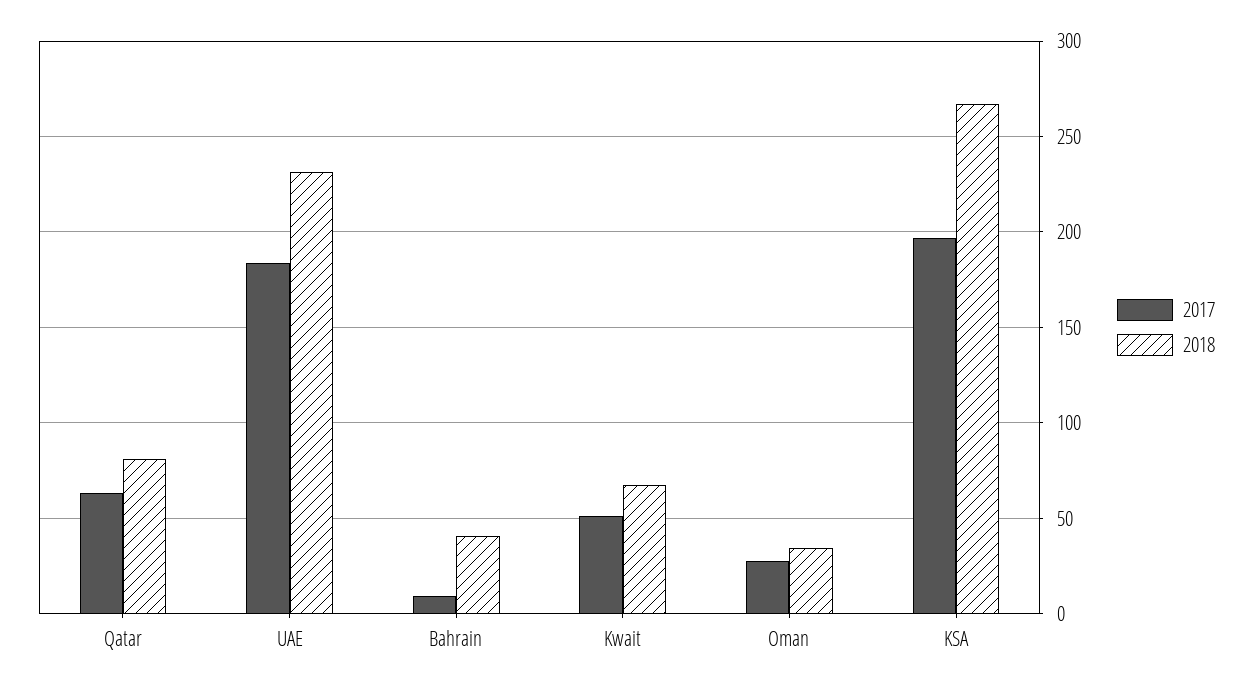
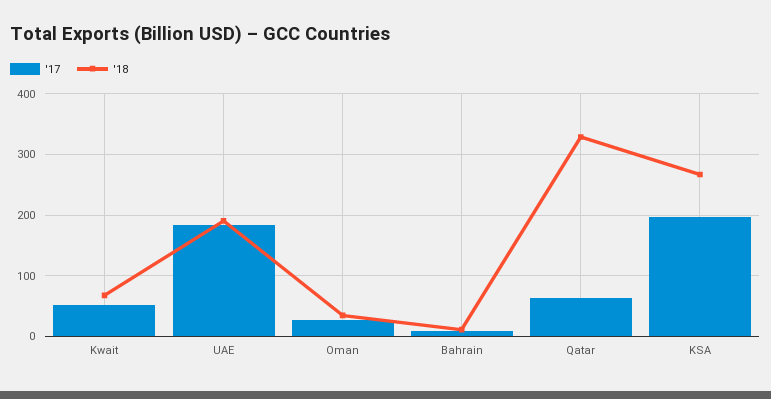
  {
    "2017": {
      "Qatar": 65,
      "UAE": 185,
      "Bahrain": 10,
      "Kwait": 50,
      "Oman": 30,
      "KSA": 195
    },
    "2018": {
-     "Qatar": 80,
+     "Qatar": 330,
-     "UAE": 230,
+     "UAE": 190,
-     "Bahrain": 40,
+     "Bahrain": 10,
      "Kwait": 70,
      "Oman": 35,
      "KSA": 265
    }
  }

